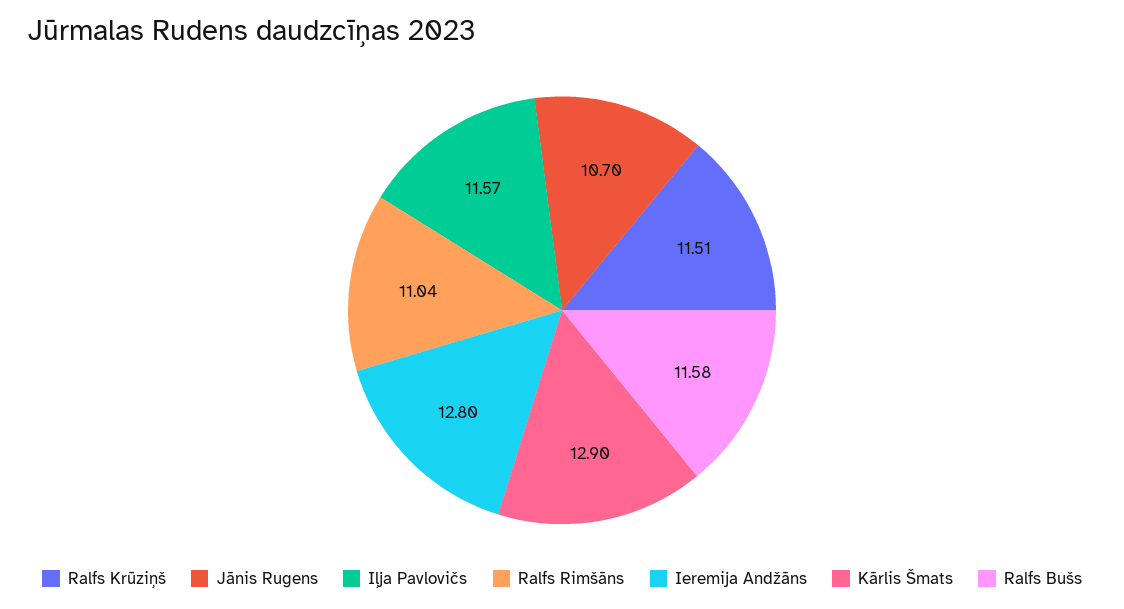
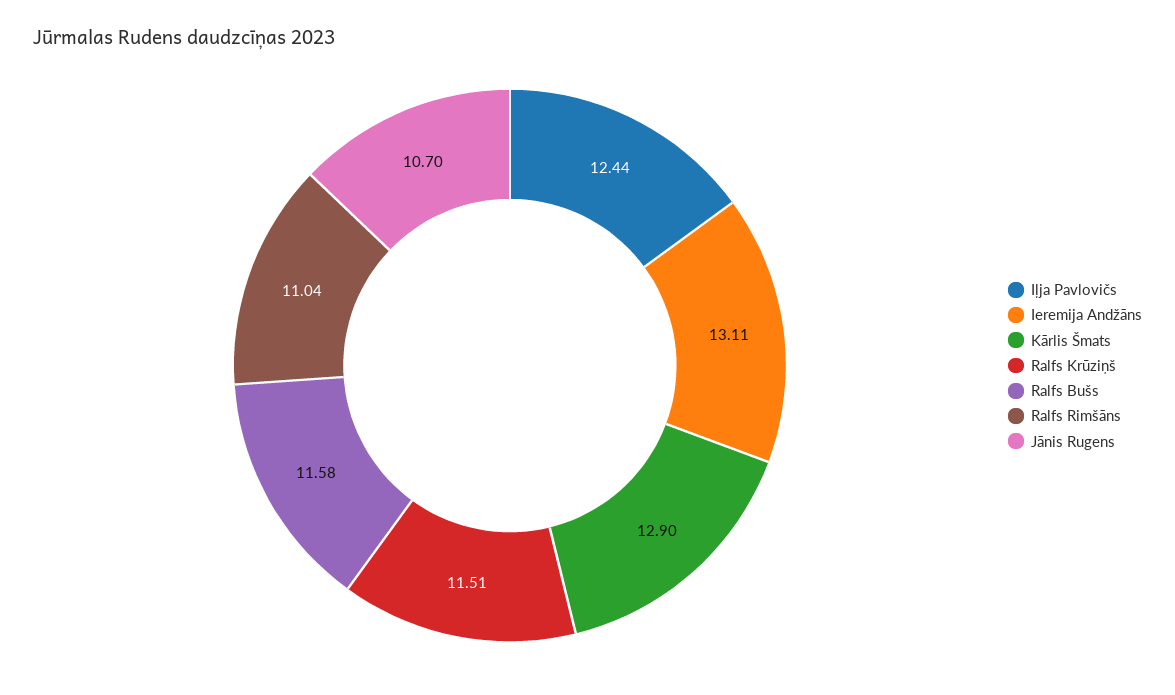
  {
    "Ralfs Krūziņš": 11.51,
    "Jānis Rugens": 10.7,
-   "Iļja Pavlovičs": 11.57,
+   "Iļja Pavlovičs": 12.44,
    "Ralfs Rimšāns": 11.04,
-   "Ieremija Andžāns": 12.8,
+   "Ieremija Andžāns": 13.11,
    "Kārlis Šmats": 12.9,
    "Ralfs Bušs": 11.58
  }

